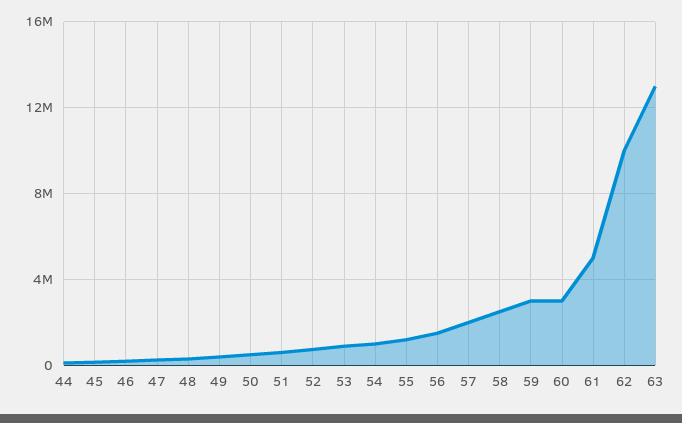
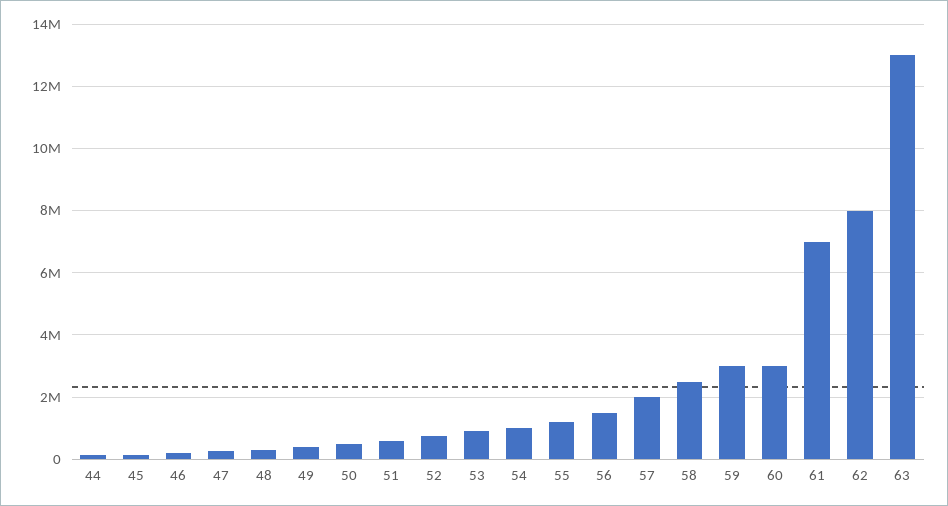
  {
    "44": 200000,
    "45": 200000,
    "46": 200000,
    "47": 200000,
    "48": 400000,
    "49": 400000,
    "50": 600000,
    "51": 600000,
    "52": 800000,
    "53": 1000000,
    "54": 1000000,
    "55": 1200000,
    "56": 1600000,
    "57": 2000000,
    "58": 2600000,
    "59": 3000000,
    "60": 3000000,
-   "61": 5000000,
+   "61": 7000000,
-   "62": 10000000,
+   "62": 8000000,
    "63": 13000000
  }

